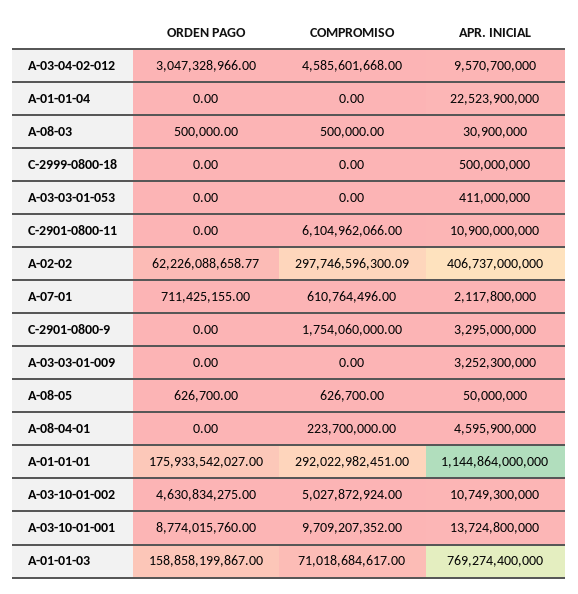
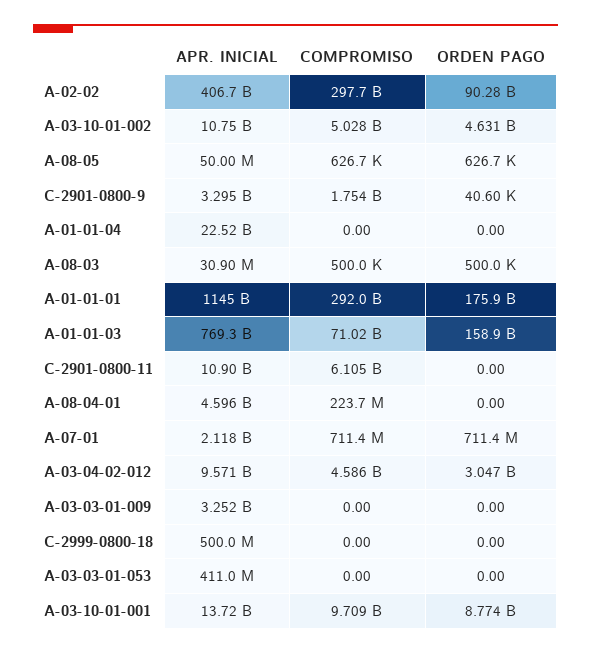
  {
    "ORDEN PAGO": {
      "A-03-04-02-012": 3047328966,
      "A-01-01-04": 0,
      "A-08-03": 500000,
      "C-2999-0800-18": 0,
      "A-03-03-01-053": 0,
      "C-2901-0800-11": 0,
-     "A-02-02": 62226088658.77,
+     "A-02-02": 90280000000,
      "A-07-01": 711425155,
-     "C-2901-0800-9": 0,
+     "C-2901-0800-9": 40600,
      "A-03-03-01-009": 0,
      "A-08-05": 626700,
      "A-08-04-01": 0,
      "A-01-01-01": 175933542027,
      "A-03-10-01-002": 4630834275,
      "A-03-10-01-001": 8774015760,
      "A-01-01-03": 158858199867
    },
    "COMPROMISO": {
      "A-03-04-02-012": 4585601668,
      "A-01-01-04": 0,
      "A-08-03": 500000,
      "C-2999-0800-18": 0,
      "A-03-03-01-053": 0,
      "C-2901-0800-11": 6104962066,
      "A-02-02": 297746596300.09,
-     "A-07-01": 610764496,
+     "A-07-01": 711400000,
      "C-2901-0800-9": 1754060000,
      "A-03-03-01-009": 0,
      "A-08-05": 626700,
      "A-08-04-01": 223700000,
      "A-01-01-01": 292022982451,
      "A-03-10-01-002": 5027872924,
      "A-03-10-01-001": 9709207352,
      "A-01-01-03": 71018684617
    },
    "APR. INICIAL": {
      "A-03-04-02-012": 9570700000,
      "A-01-01-04": 22523900000,
      "A-08-03": 30900000,
      "C-2999-0800-18": 500000000,
      "A-03-03-01-053": 411000000,
      "C-2901-0800-11": 10900000000,
      "A-02-02": 406737000000,
      "A-07-01": 2117800000,
      "C-2901-0800-9": 3295000000,
      "A-03-03-01-009": 3252300000,
      "A-08-05": 50000000,
      "A-08-04-01": 4595900000,
      "A-01-01-01": 1144864000000,
      "A-03-10-01-002": 10749300000,
      "A-03-10-01-001": 13724800000,
      "A-01-01-03": 769274400000
    }
  }

